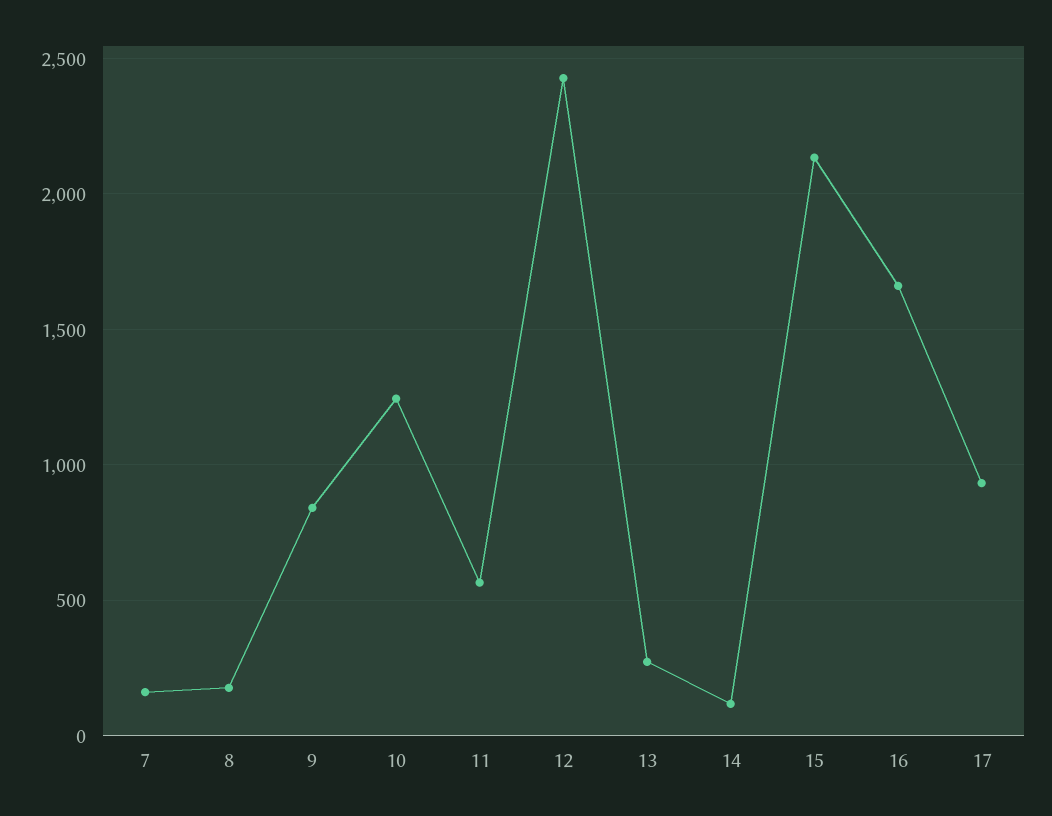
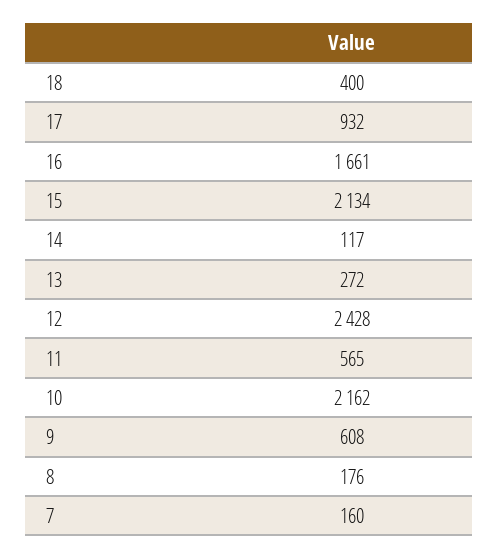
  {
    "7": 160,
    "8": 176,
-   "9": 850,
+   "9": 608,
-   "10": 1250,
+   "10": 2162,
    "11": 565,
    "12": 2428,
    "13": 272,
    "14": 117,
    "15": 2134,
    "16": 1661,
-   "17": 932
+   "17": 932,
+   "18": 400
  }

